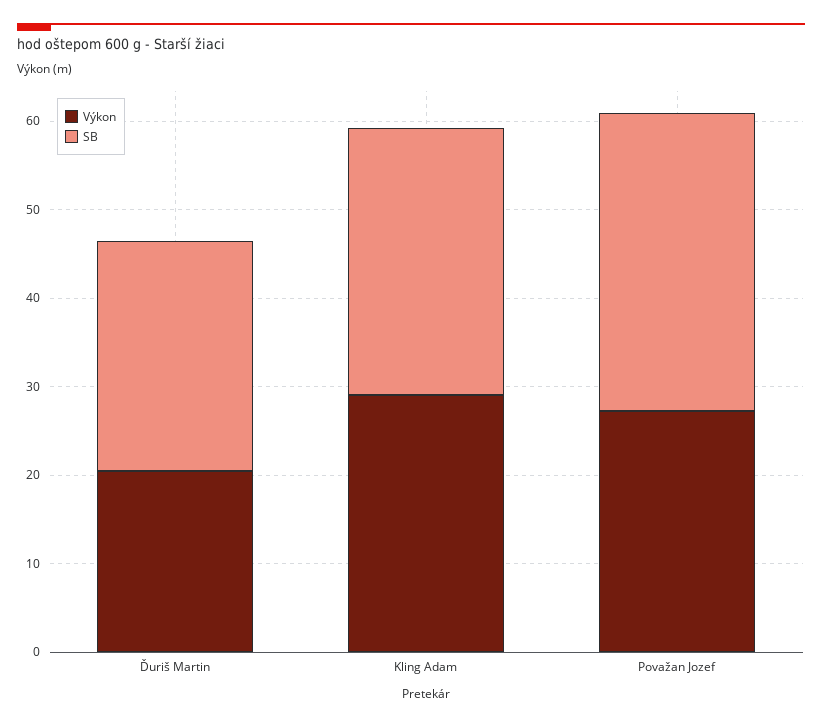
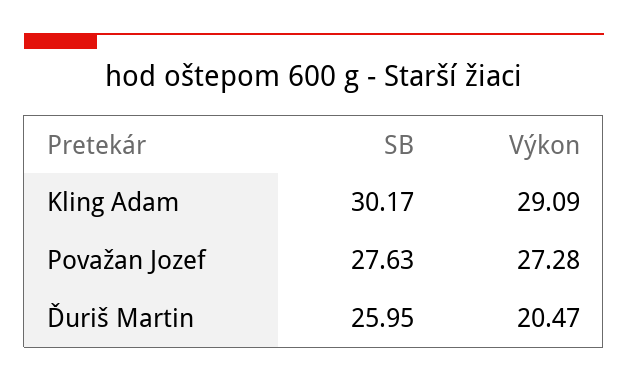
  {
    "Výkon": {
      "Ďuriš Martin": 20.47,
      "Kling Adam": 29.09,
      "Považan Jozef": 27.28
    },
    "SB": {
      "Ďuriš Martin": 25.95,
      "Kling Adam": 30.17,
-     "Považan Jozef": 34
+     "Považan Jozef": 27.63
    }
  }

